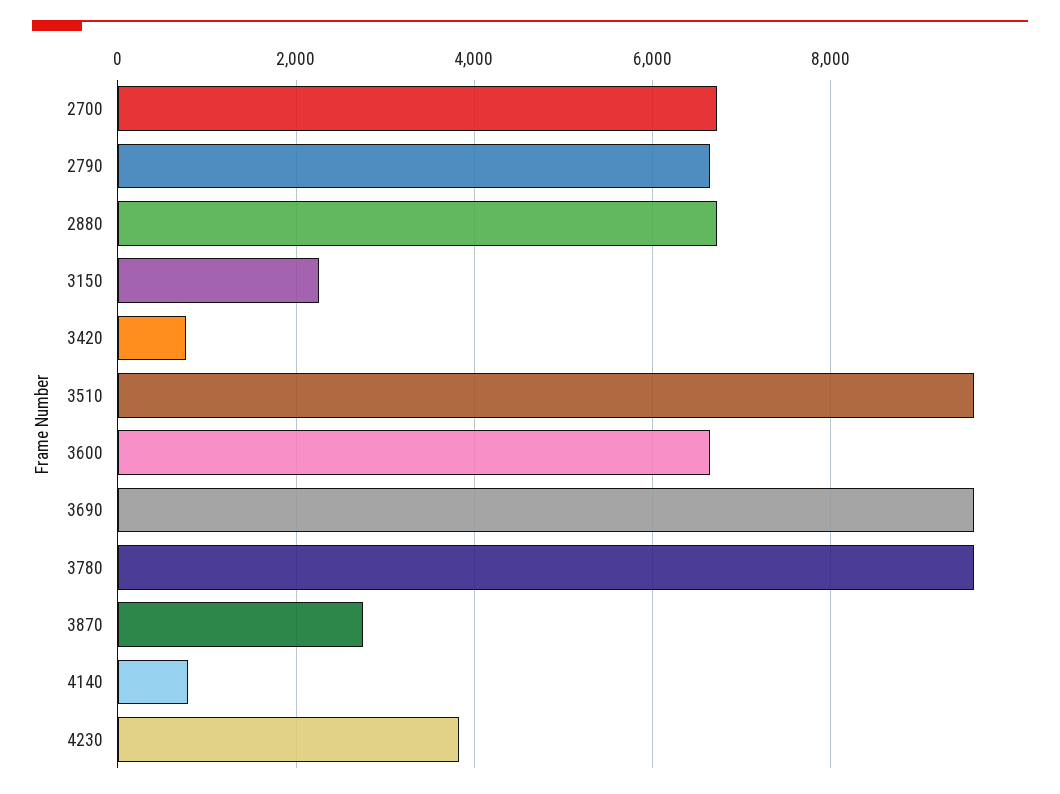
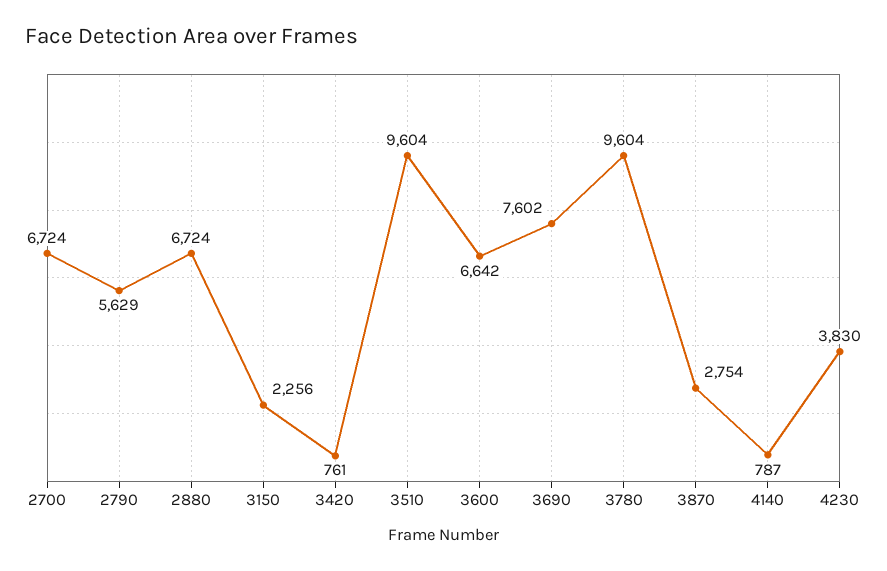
  {
    "2700": 6724,
-   "2790": 6600,
+   "2790": 5629,
    "2880": 6724,
    "3150": 2256,
    "3420": 761,
    "3510": 9604,
    "3600": 6642,
-   "3690": 9600,
+   "3690": 7602,
    "3780": 9604,
    "3870": 2754,
    "4140": 787,
    "4230": 3830
  }

